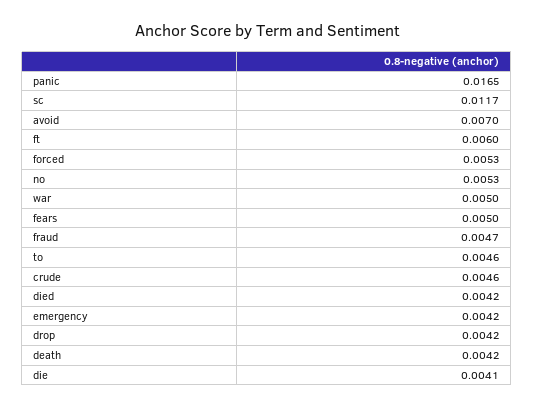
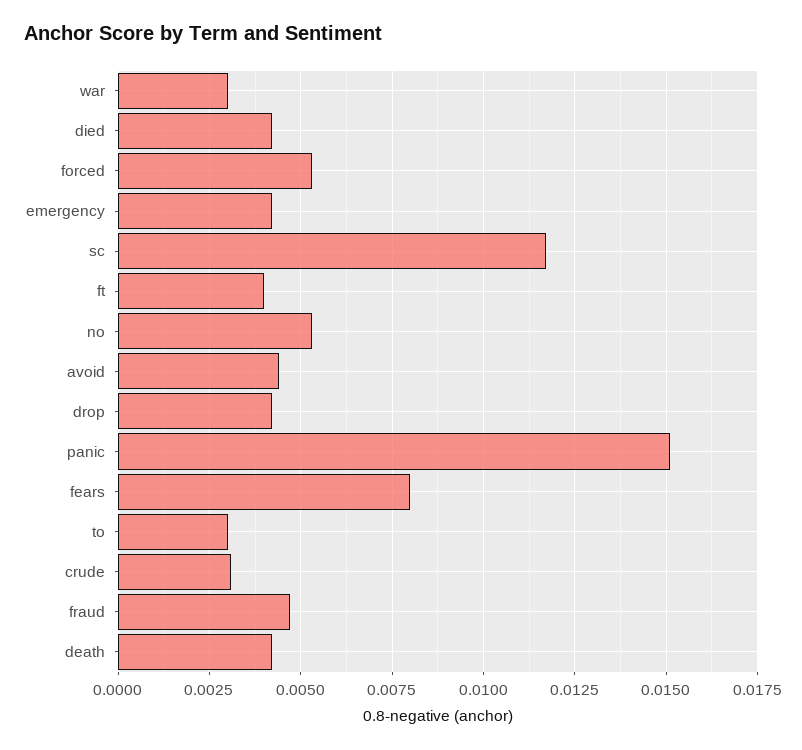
  {
-   "panic": 0.0165,
+   "panic": 0.015,
    "sc": 0.0117,
-   "avoid": 0.007,
+   "avoid": 0.0045,
-   "ft": 0.006,
+   "ft": 0.004,
    "forced": 0.0053,
    "no": 0.0053,
-   "war": 0.005,
+   "war": 0.003,
-   "fears": 0.005,
+   "fears": 0.008,
    "fraud": 0.0047,
-   "to": 0.0046,
+   "to": 0.003,
-   "crude": 0.0046,
+   "crude": 0.003,
    "died": 0.0042,
    "emergency": 0.0042,
    "drop": 0.0042,
-   "death": 0.0042,
+   "death": 0.0042
-   "die": 0.0041
  }

